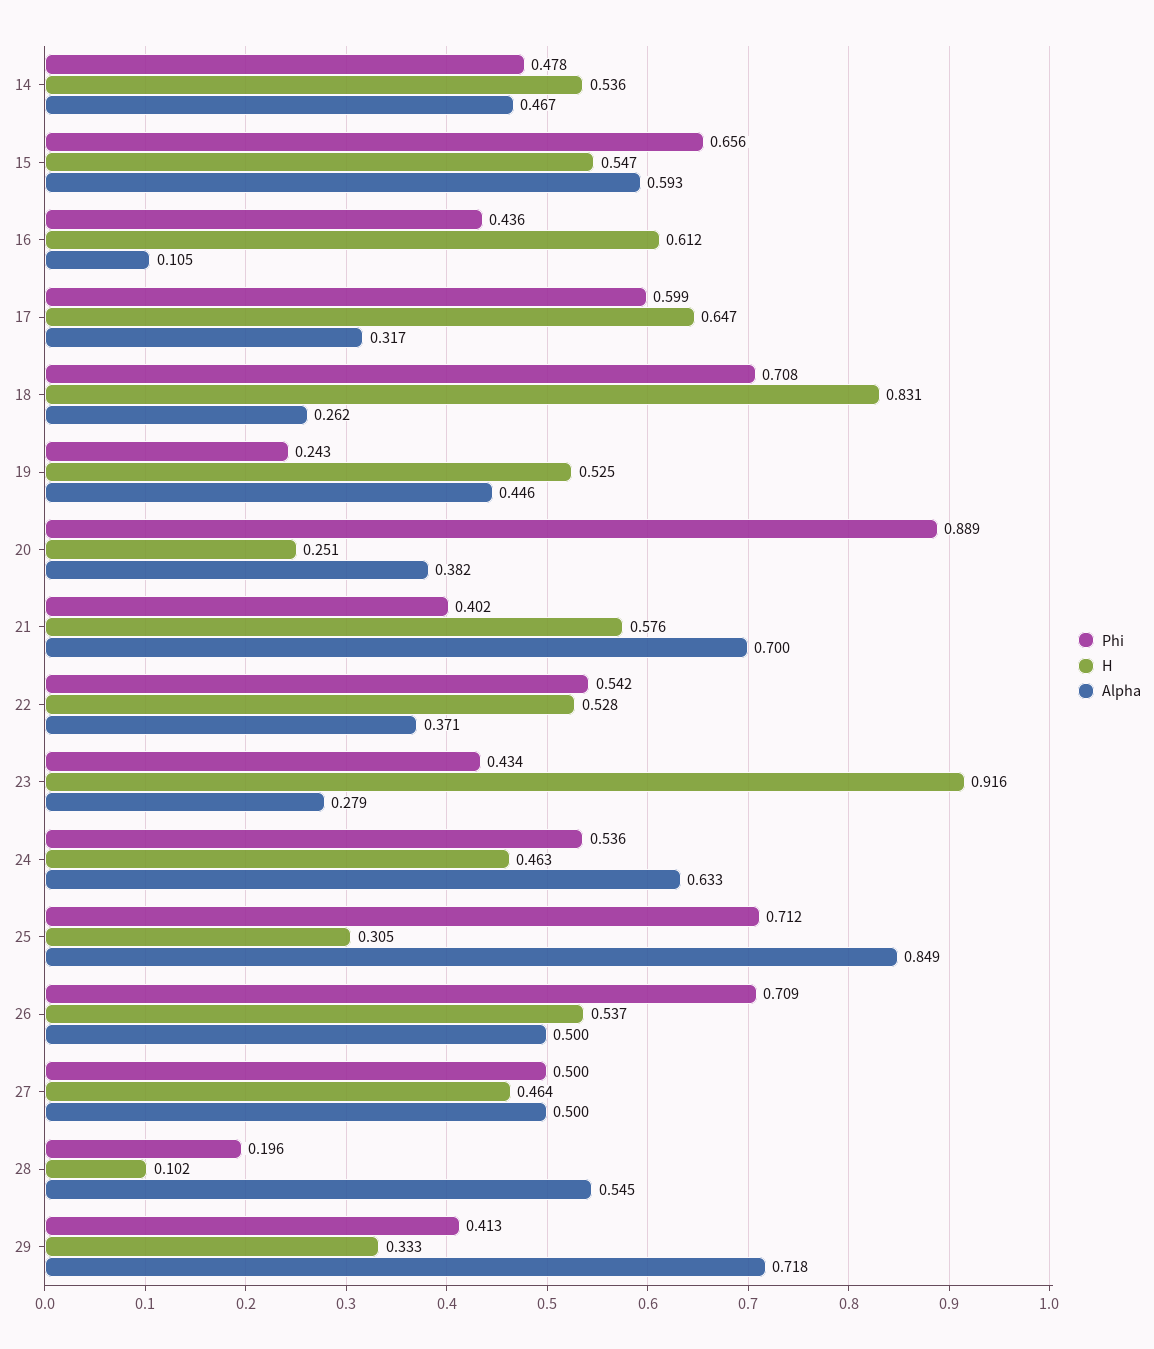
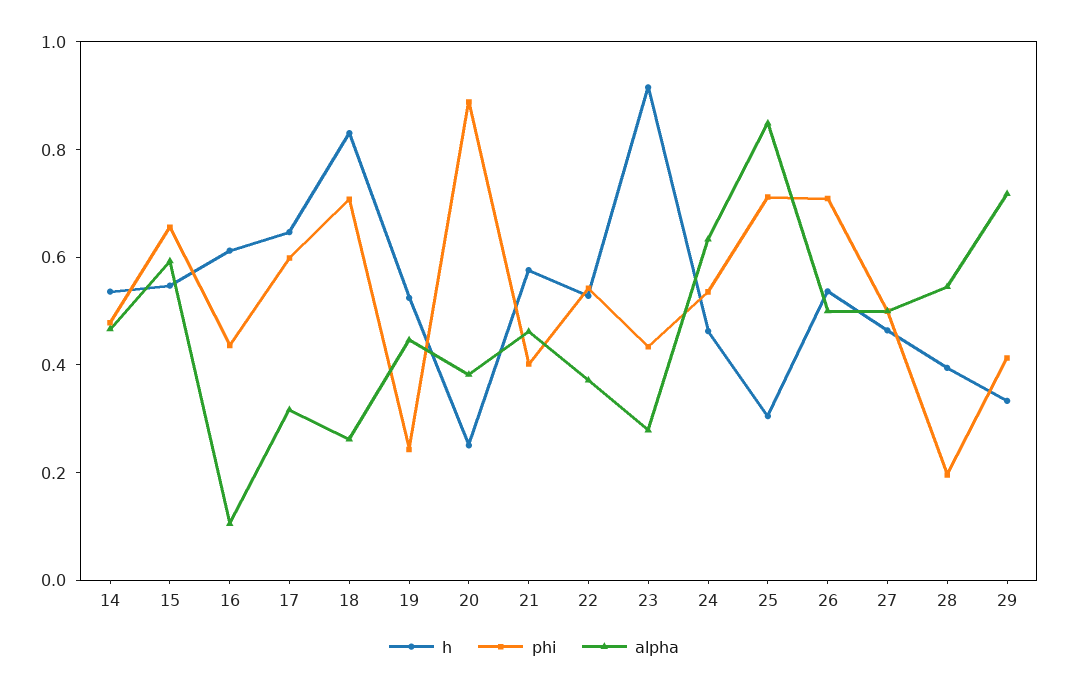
  {
    "Phi": {
      "14": 0.478,
      "15": 0.656,
      "16": 0.436,
      "17": 0.599,
      "18": 0.708,
      "19": 0.243,
      "20": 0.889,
      "21": 0.402,
      "22": 0.542,
      "23": 0.434,
      "24": 0.536,
      "25": 0.712,
      "26": 0.709,
      "27": 0.5,
      "28": 0.196,
      "29": 0.413
    },
    "H": {
      "14": 0.536,
      "15": 0.547,
      "16": 0.612,
      "17": 0.647,
      "18": 0.831,
      "19": 0.525,
      "20": 0.251,
      "21": 0.576,
      "22": 0.528,
      "23": 0.916,
      "24": 0.463,
      "25": 0.305,
      "26": 0.537,
      "27": 0.464,
-     "28": 0.102,
+     "28": 0.4,
      "29": 0.333
    },
    "Alpha": {
      "14": 0.467,
      "15": 0.593,
      "16": 0.105,
      "17": 0.317,
      "18": 0.262,
      "19": 0.446,
      "20": 0.382,
-     "21": 0.7,
+     "21": 0.45,
      "22": 0.371,
      "23": 0.279,
      "24": 0.633,
      "25": 0.849,
      "26": 0.5,
      "27": 0.5,
      "28": 0.545,
      "29": 0.718
    }
  }

